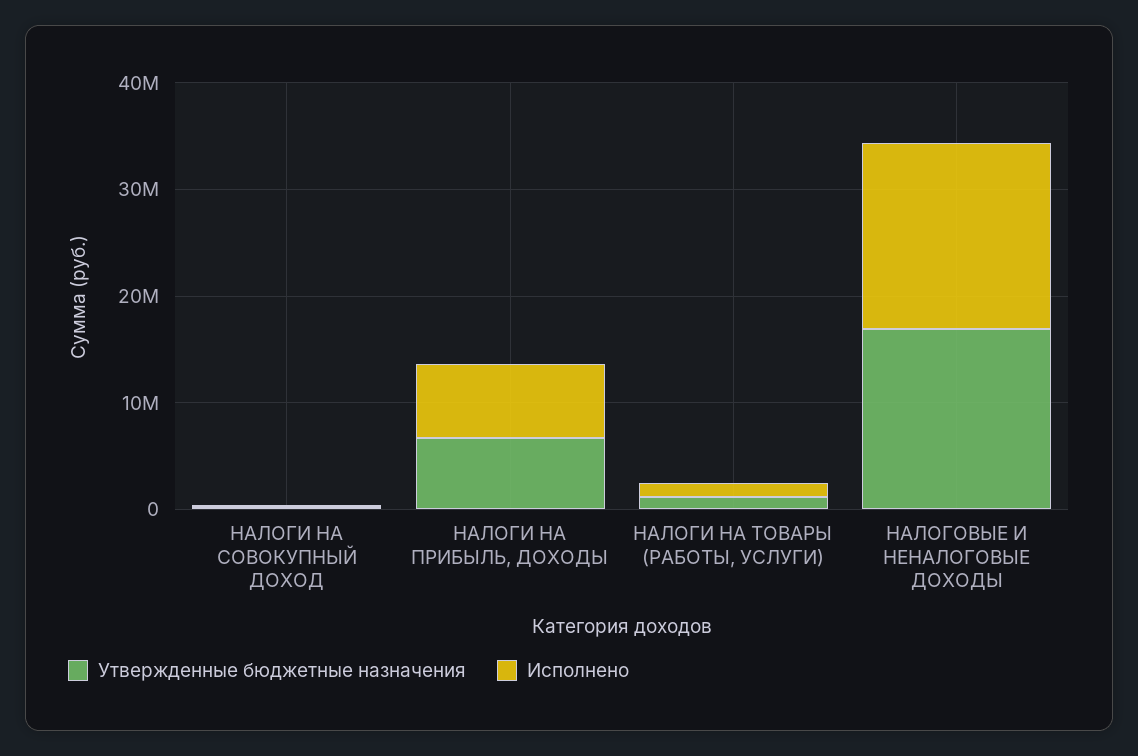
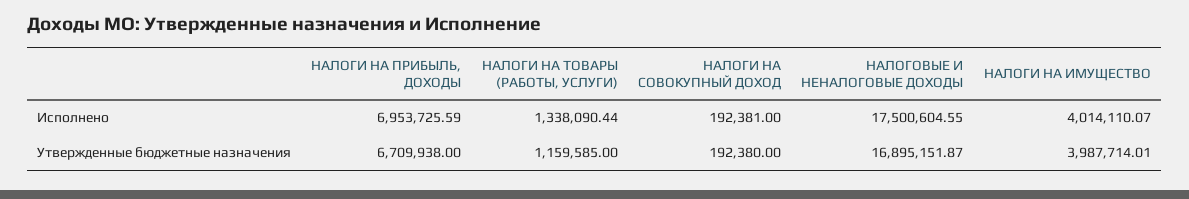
  {
    "Утвержденные бюджетные назначения": {
      "НАЛОГИ НА СОВОКУПНЫЙ ДОХОД": 192380,
      "НАЛОГИ НА ПРИБЫЛЬ, ДОХОДЫ": 6709938,
      "НАЛОГИ НА ТОВАРЫ (РАБОТЫ, УСЛУГИ)": 1159585,
-     "НАЛОГОВЫЕ И НЕНАЛОГОВЫЕ ДОХОДЫ": 16895151.87
+     "НАЛОГОВЫЕ И НЕНАЛОГОВЫЕ ДОХОДЫ": 16895151.87,
+     "НАЛОГИ НА ИМУЩЕСТВО": 3987714.01
    },
    "Исполнено": {
      "НАЛОГИ НА СОВОКУПНЫЙ ДОХОД": 192381,
      "НАЛОГИ НА ПРИБЫЛЬ, ДОХОДЫ": 6953725.59,
      "НАЛОГИ НА ТОВАРЫ (РАБОТЫ, УСЛУГИ)": 1338090.44,
-     "НАЛОГОВЫЕ И НЕНАЛОГОВЫЕ ДОХОДЫ": 17500604.55
+     "НАЛОГОВЫЕ И НЕНАЛОГОВЫЕ ДОХОДЫ": 17500604.55,
+     "НАЛОГИ НА ИМУЩЕСТВО": 4014110.07
    }
  }

